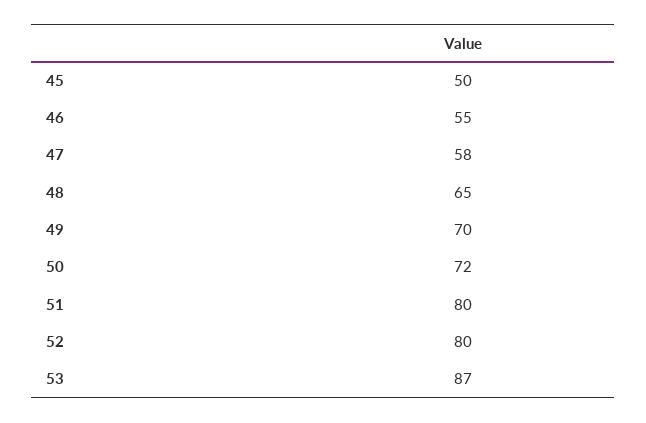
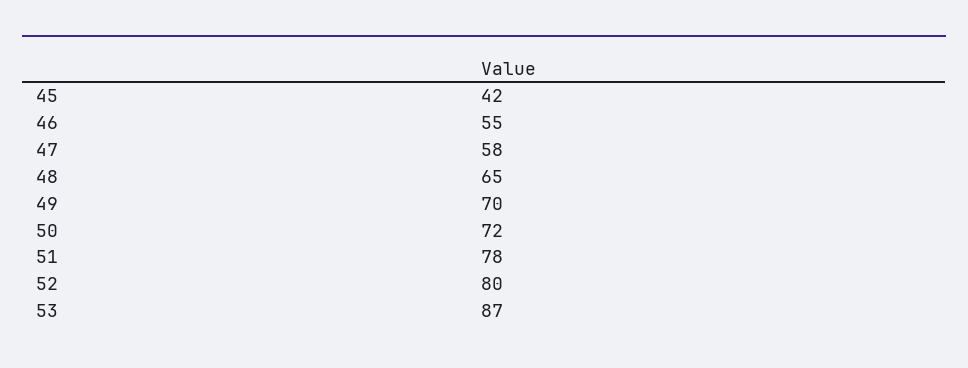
  {
-   "45": 50,
+   "45": 42,
    "46": 55,
    "47": 58,
    "48": 65,
    "49": 70,
    "50": 72,
-   "51": 80,
+   "51": 78,
    "52": 80,
    "53": 87
  }

